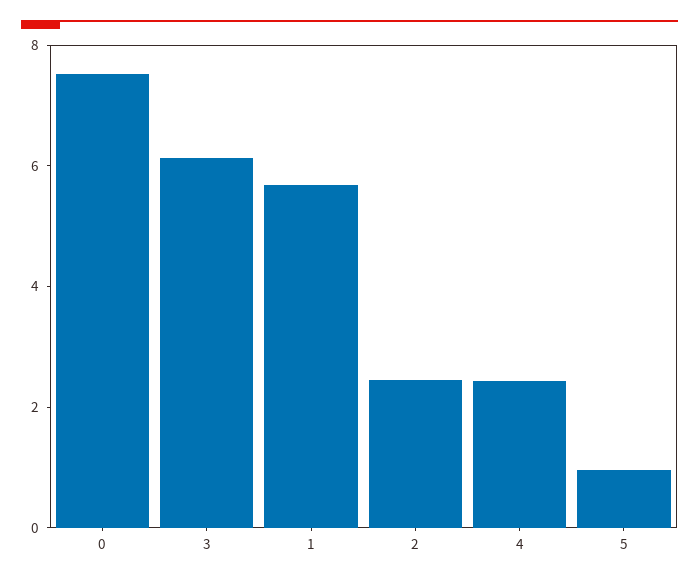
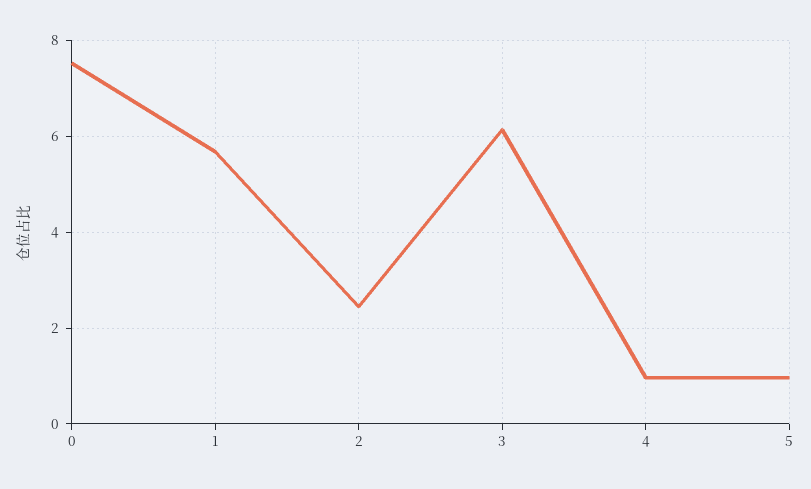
  {
    "0": 7.6,
    "3": 6.2,
    "1": 5.6,
    "2": 2.4,
-   "4": 2.5,
+   "4": 1,
    "5": 1
  }

